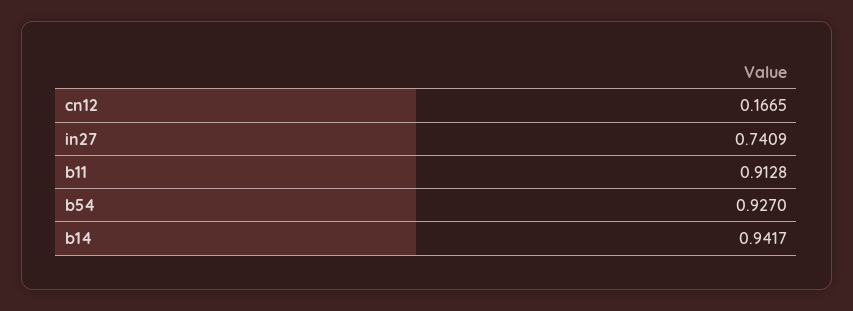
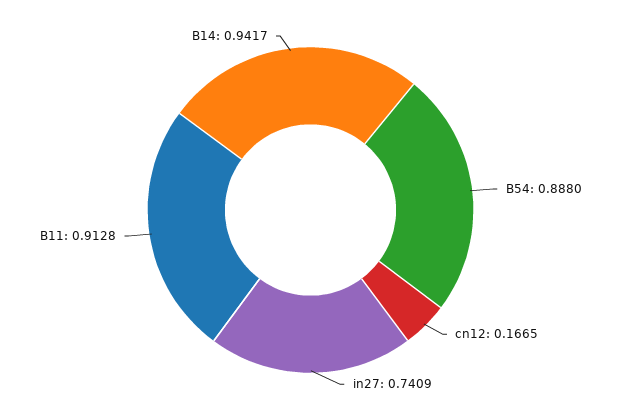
  {
    "cn12": 0.1665,
    "in27": 0.7409,
    "b11": 0.9128,
-   "b54": 0.927,
+   "b54": 0.888,
    "b14": 0.9417
  }

